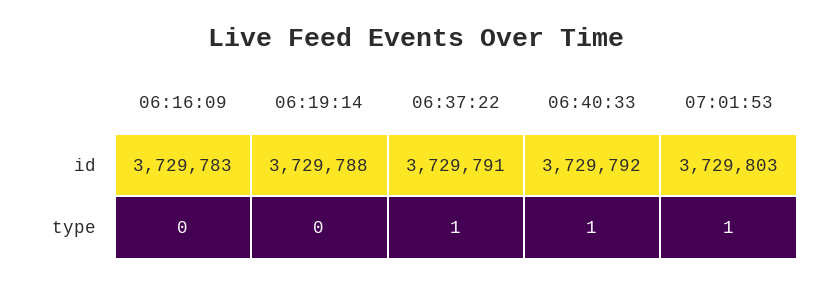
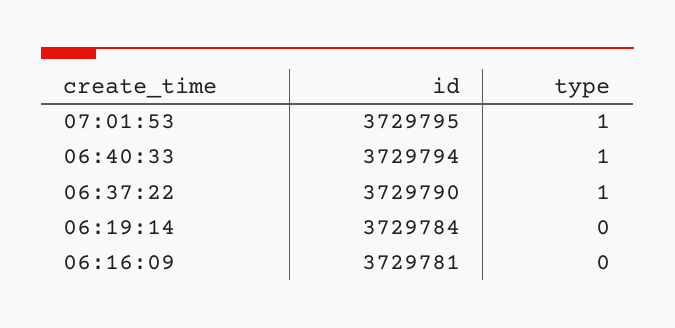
  {
    "06:16:09": {
-     "id": 3729783,
+     "id": 3729781,
      "type": 0
    },
    "06:19:14": {
-     "id": 3729788,
+     "id": 3729784,
      "type": 0
    },
    "06:37:22": {
-     "id": 3729791,
+     "id": 3729790,
      "type": 1
    },
    "06:40:33": {
-     "id": 3729792,
+     "id": 3729794,
      "type": 1
    },
    "07:01:53": {
-     "id": 3729803,
+     "id": 3729795,
      "type": 1
    }
  }

